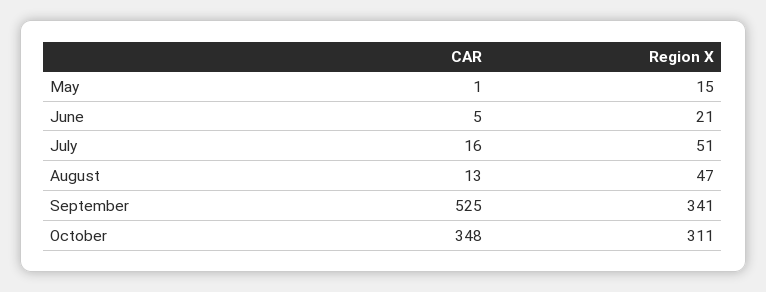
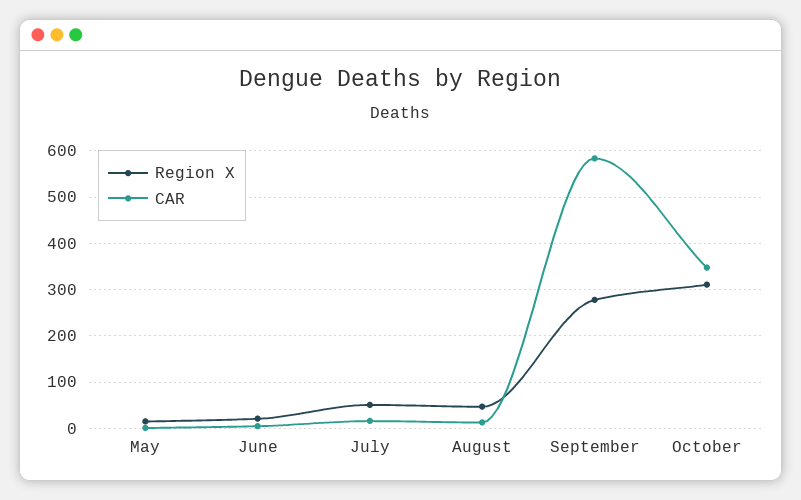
  {
    "CAR": {
      "May": 1,
      "June": 5,
      "July": 16,
      "August": 13,
-     "September": 525,
+     "September": 580,
      "October": 348
    },
    "Region X": {
      "May": 15,
      "June": 21,
      "July": 51,
      "August": 47,
-     "September": 341,
+     "September": 280,
      "October": 311
    }
  }

